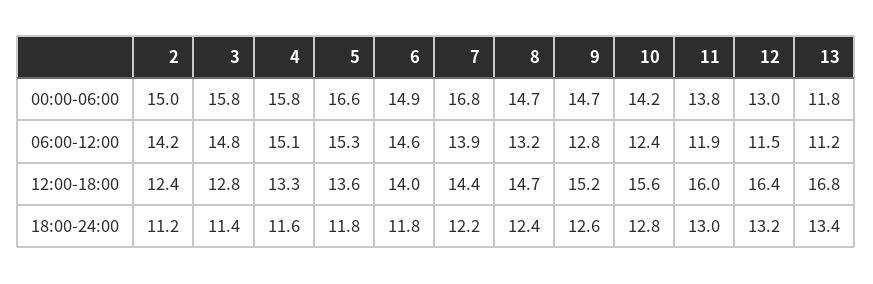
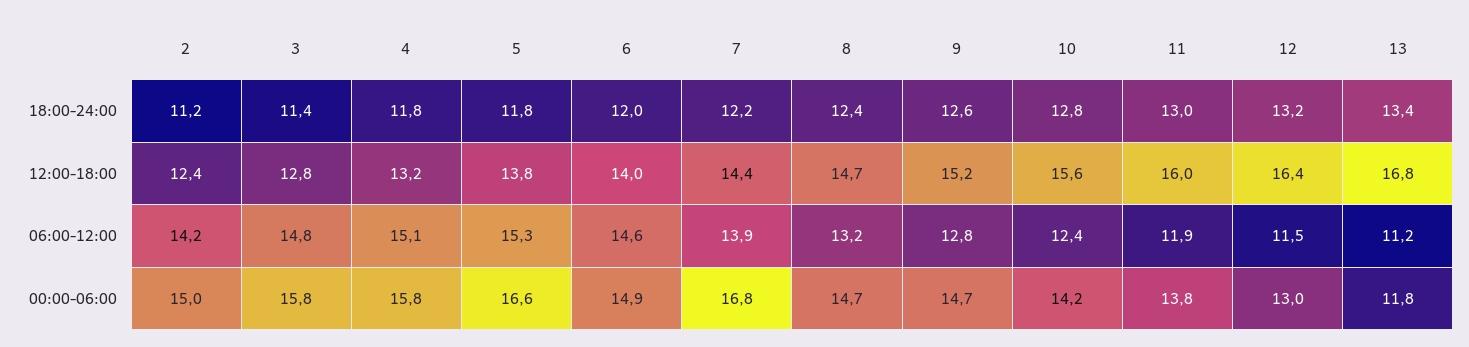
  {
    "2": {
      "00:00-06:00": 15,
      "06:00-12:00": 14.2,
      "12:00-18:00": 12.4,
      "18:00-24:00": 11.2
    },
    "3": {
      "00:00-06:00": 15.8,
      "06:00-12:00": 14.8,
      "12:00-18:00": 12.8,
      "18:00-24:00": 11.4
    },
    "4": {
      "00:00-06:00": 15.8,
      "06:00-12:00": 15.1,
-     "12:00-18:00": 13.3,
+     "12:00-18:00": 13.2,
-     "18:00-24:00": 11.6
+     "18:00-24:00": 11.8
    },
    "5": {
      "00:00-06:00": 16.6,
      "06:00-12:00": 15.3,
-     "12:00-18:00": 13.6,
+     "12:00-18:00": 13.8,
      "18:00-24:00": 11.8
    },
    "6": {
      "00:00-06:00": 14.9,
      "06:00-12:00": 14.6,
      "12:00-18:00": 14,
-     "18:00-24:00": 11.8
+     "18:00-24:00": 12
    },
    "7": {
      "00:00-06:00": 16.8,
      "06:00-12:00": 13.9,
      "12:00-18:00": 14.4,
      "18:00-24:00": 12.2
    },
    "8": {
      "00:00-06:00": 14.7,
      "06:00-12:00": 13.2,
      "12:00-18:00": 14.7,
      "18:00-24:00": 12.4
    },
    "9": {
      "00:00-06:00": 14.7,
      "06:00-12:00": 12.8,
      "12:00-18:00": 15.2,
      "18:00-24:00": 12.6
    },
    "10": {
      "00:00-06:00": 14.2,
      "06:00-12:00": 12.4,
      "12:00-18:00": 15.6,
      "18:00-24:00": 12.8
    },
    "11": {
      "00:00-06:00": 13.8,
      "06:00-12:00": 11.9,
      "12:00-18:00": 16,
      "18:00-24:00": 13
    },
    "12": {
      "00:00-06:00": 13,
      "06:00-12:00": 11.5,
      "12:00-18:00": 16.4,
      "18:00-24:00": 13.2
    },
    "13": {
      "00:00-06:00": 11.8,
      "06:00-12:00": 11.2,
      "12:00-18:00": 16.8,
      "18:00-24:00": 13.4
    }
  }

